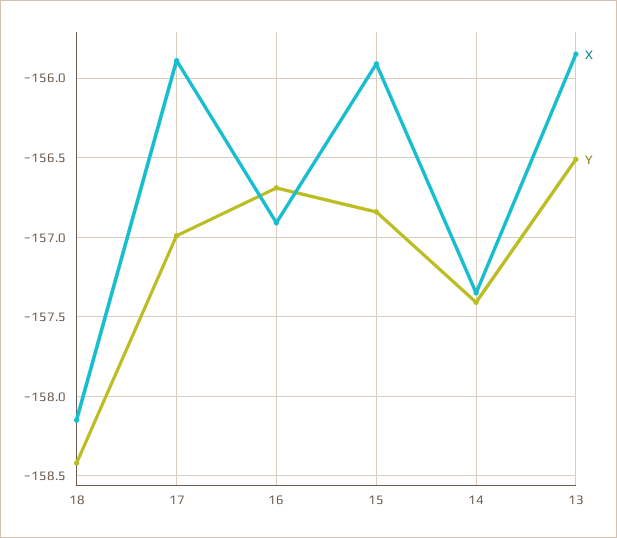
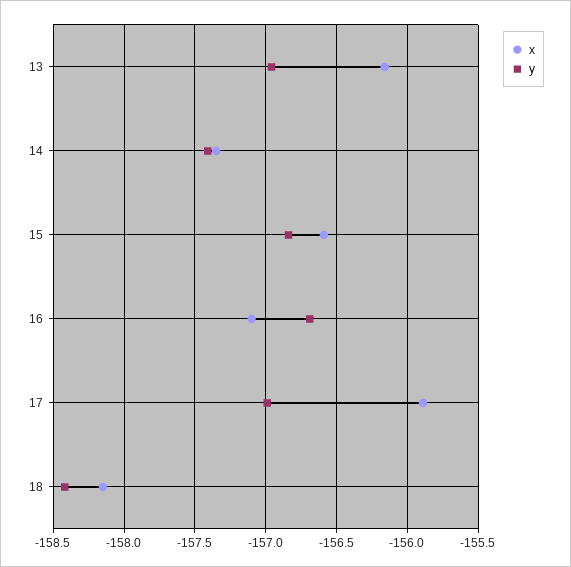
  {
    "X": {
      "18": -158.15,
      "17": -155.9,
-     "16": -156.9,
+     "16": -157.1,
-     "15": -155.9,
+     "15": -156.6,
      "14": -157.35,
-     "13": -155.85
+     "13": -156.15
    },
    "Y": {
      "18": -158.4,
      "17": -157,
      "16": -156.7,
      "15": -156.85,
      "14": -157.4,
-     "13": -156.5
+     "13": -156.95
    }
  }

